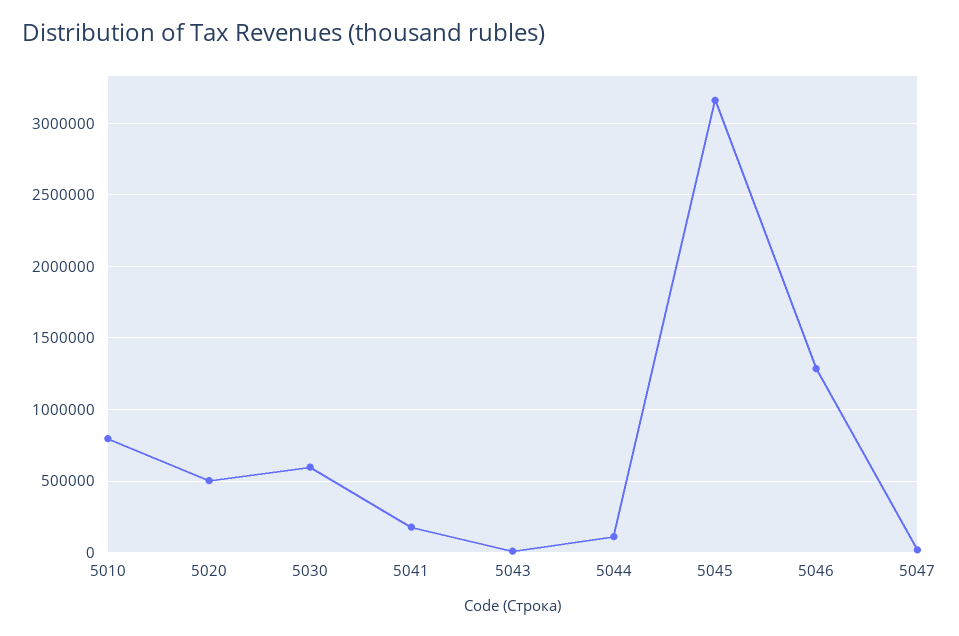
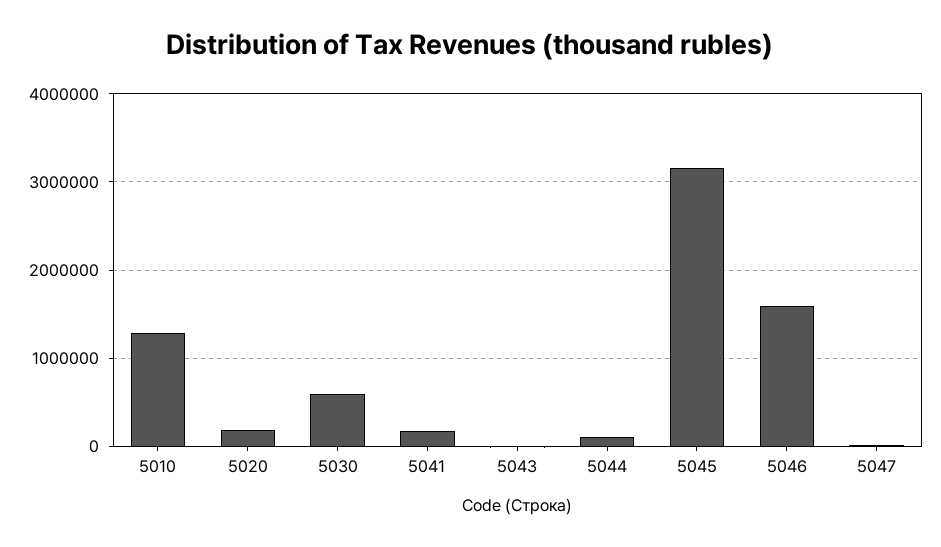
  {
-   "5010": 800000,
+   "5010": 1300000,
-   "5020": 500000,
+   "5020": 200000,
    "5030": 600000,
    "5041": 200000,
    "5043": 0,
    "5044": 100000,
    "5045": 3150000,
-   "5046": 1300000,
+   "5046": 1600000,
    "5047": 0
  }

